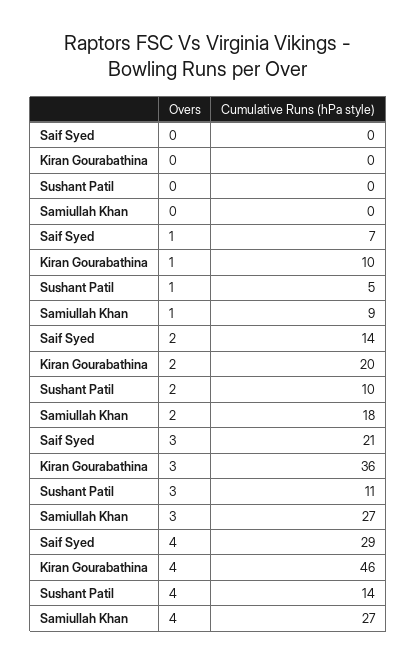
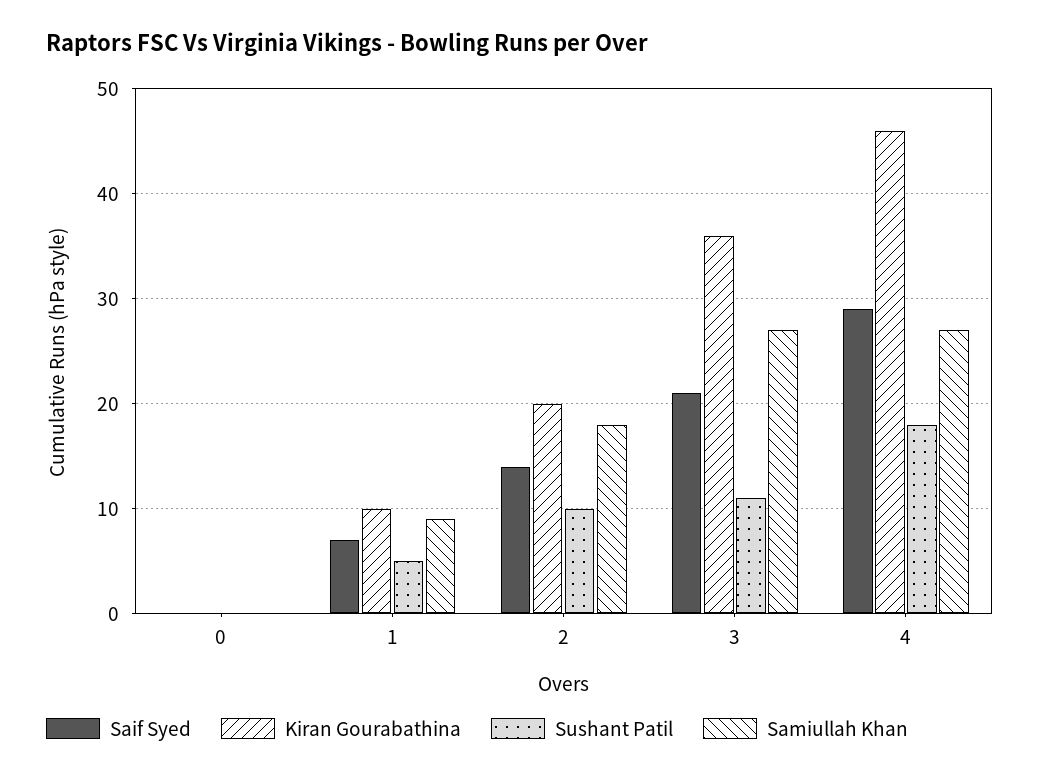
  {
    "Saif Syed": {
      "0": 0,
      "1": 7,
      "2": 14,
      "3": 21,
      "4": 29
    },
    "Kiran Gourabathina": {
      "0": 0,
      "1": 10,
      "2": 20,
      "3": 36,
      "4": 46
    },
    "Sushant Patil": {
      "0": 0,
      "1": 5,
      "2": 10,
      "3": 11,
-     "4": 14
+     "4": 18
    },
    "Samiullah Khan": {
      "0": 0,
      "1": 9,
      "2": 18,
      "3": 27,
      "4": 27
    }
  }

